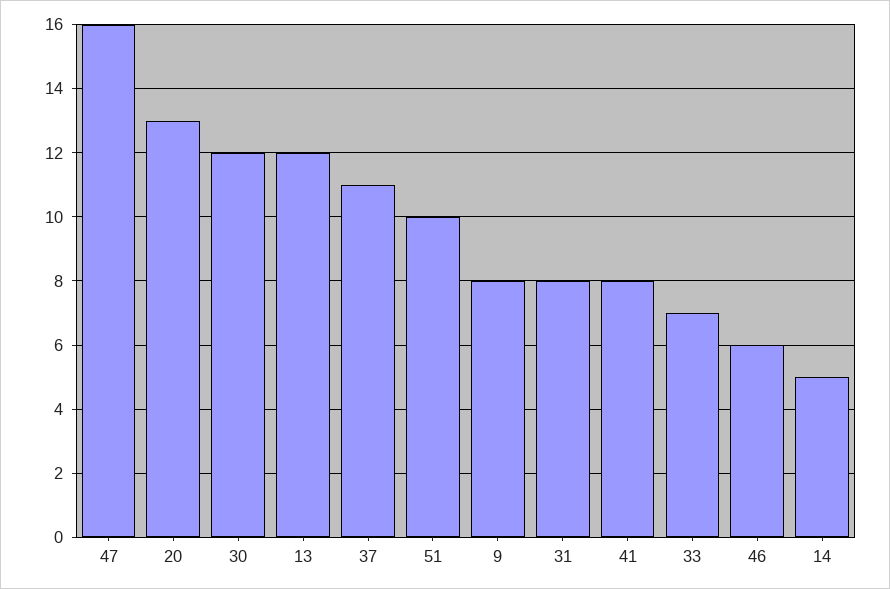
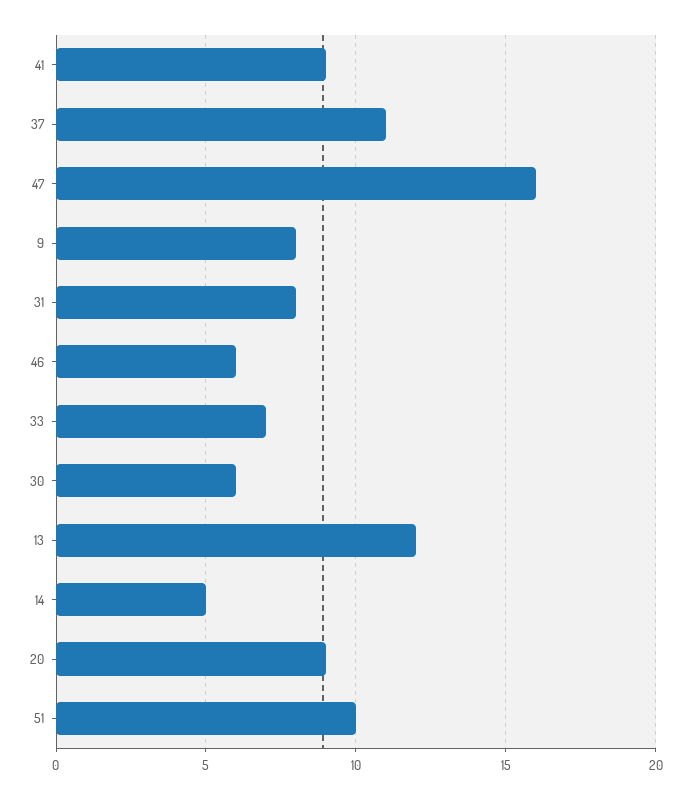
  {
    "47": 16,
-   "20": 13,
+   "20": 9,
-   "30": 12,
+   "30": 6,
    "13": 12,
    "37": 11,
    "51": 10,
    "9": 8,
    "31": 8,
-   "41": 8,
+   "41": 9,
    "33": 7,
    "46": 6,
    "14": 5
  }

